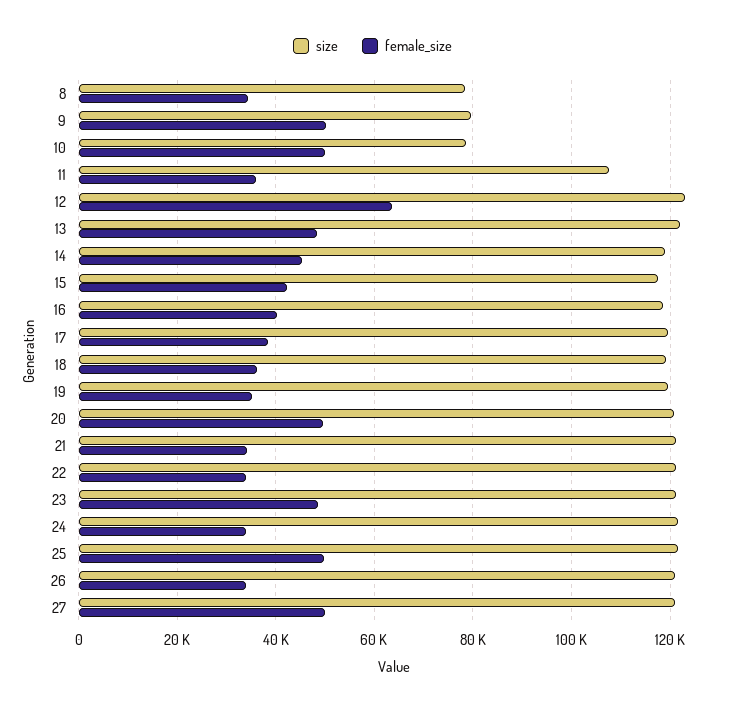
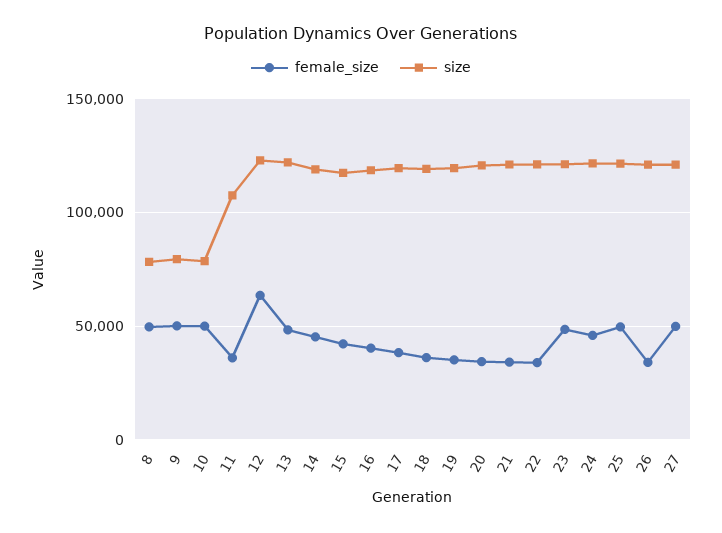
  {
    "size": {
      "8": 78000,
      "9": 80000,
      "10": 78000,
      "11": 108000,
      "12": 122000,
      "13": 122000,
      "14": 118000,
      "15": 118000,
      "16": 118000,
      "17": 120000,
      "18": 120000,
      "19": 120000,
      "20": 120000,
      "21": 122000,
      "22": 122000,
      "23": 122000,
      "24": 122000,
      "25": 122000,
      "26": 122000,
      "27": 122000
    },
    "female_size": {
-     "8": 34000,
+     "8": 50000,
      "9": 50000,
      "10": 50000,
      "11": 36000,
      "12": 64000,
      "13": 48000,
      "14": 46000,
      "15": 42000,
      "16": 40000,
      "17": 38000,
      "18": 36000,
      "19": 36000,
-     "20": 50000,
+     "20": 35000,
      "21": 34000,
      "22": 34000,
      "23": 48000,
-     "24": 34000,
+     "24": 45000,
      "25": 50000,
      "26": 34000,
      "27": 50000
    }
  }

